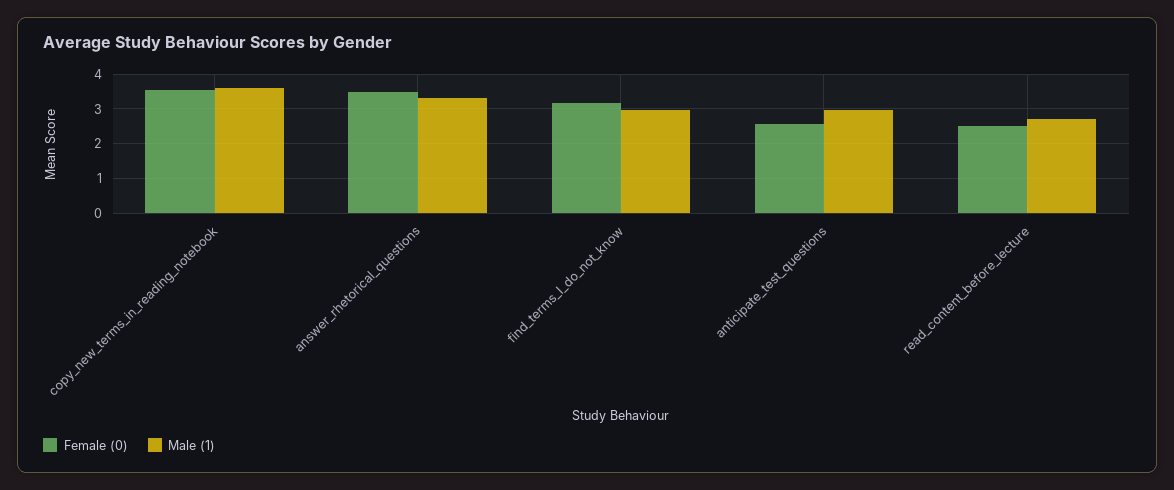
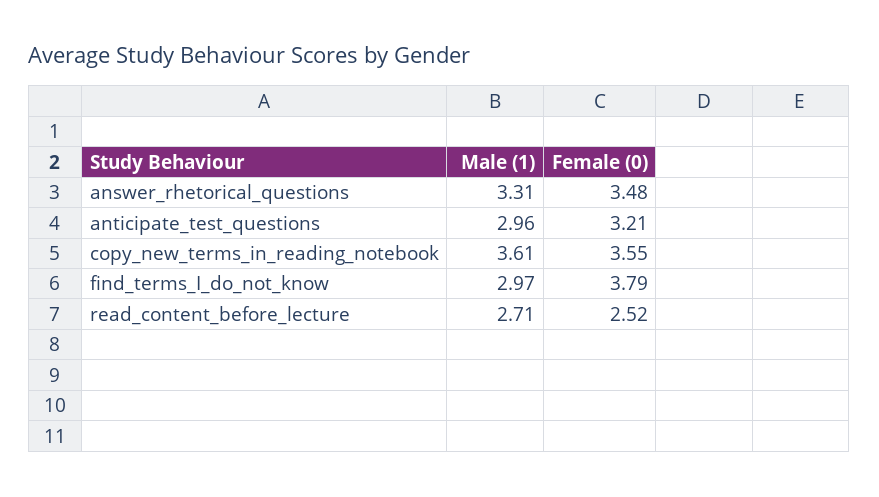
  {
    "Female (0)": {
      "copy_new_terms_in_reading_notebook": 3.55,
      "answer_rhetorical_questions": 3.48,
-     "find_terms_I_do_not_know": 3.2,
+     "find_terms_I_do_not_know": 3.79,
-     "anticipate_test_questions": 2.6,
+     "anticipate_test_questions": 3.21,
      "read_content_before_lecture": 2.52
    },
    "Male (1)": {
      "copy_new_terms_in_reading_notebook": 3.61,
      "answer_rhetorical_questions": 3.31,
      "find_terms_I_do_not_know": 2.97,
      "anticipate_test_questions": 2.96,
      "read_content_before_lecture": 2.71
    }
  }

